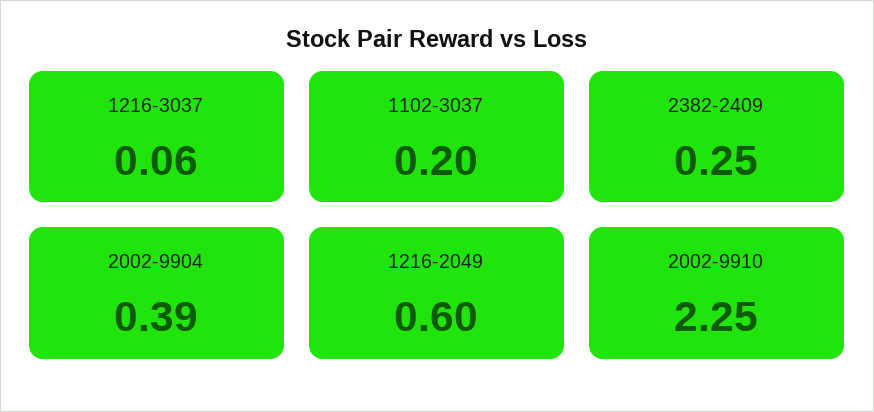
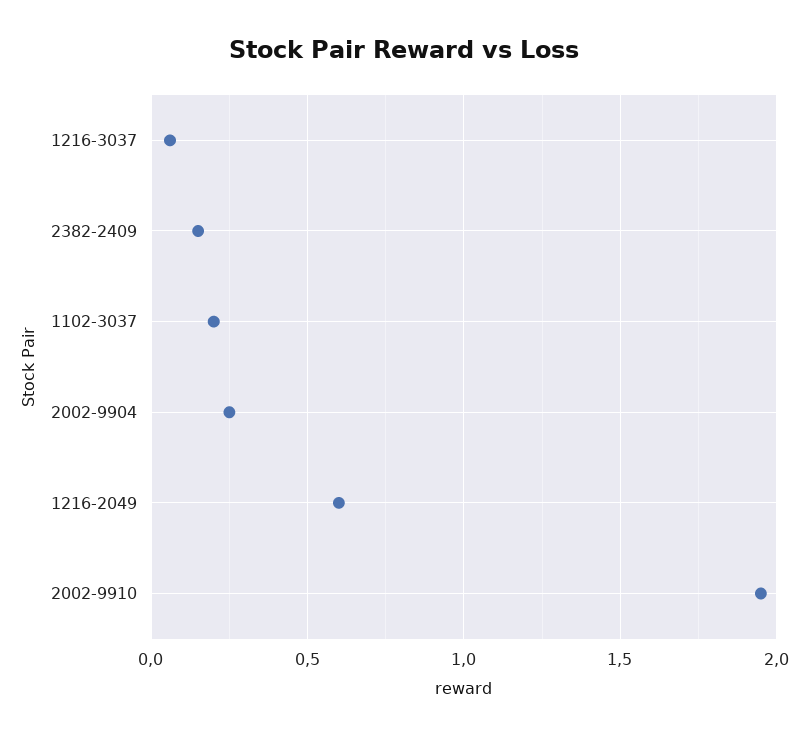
  {
    "1216-3037": 0.06,
    "1102-3037": 0.2,
-   "2382-2409": 0.25,
+   "2382-2409": 0.15,
-   "2002-9904": 0.39,
+   "2002-9904": 0.25,
    "1216-2049": 0.6,
-   "2002-9910": 2.25
+   "2002-9910": 1.95
  }

